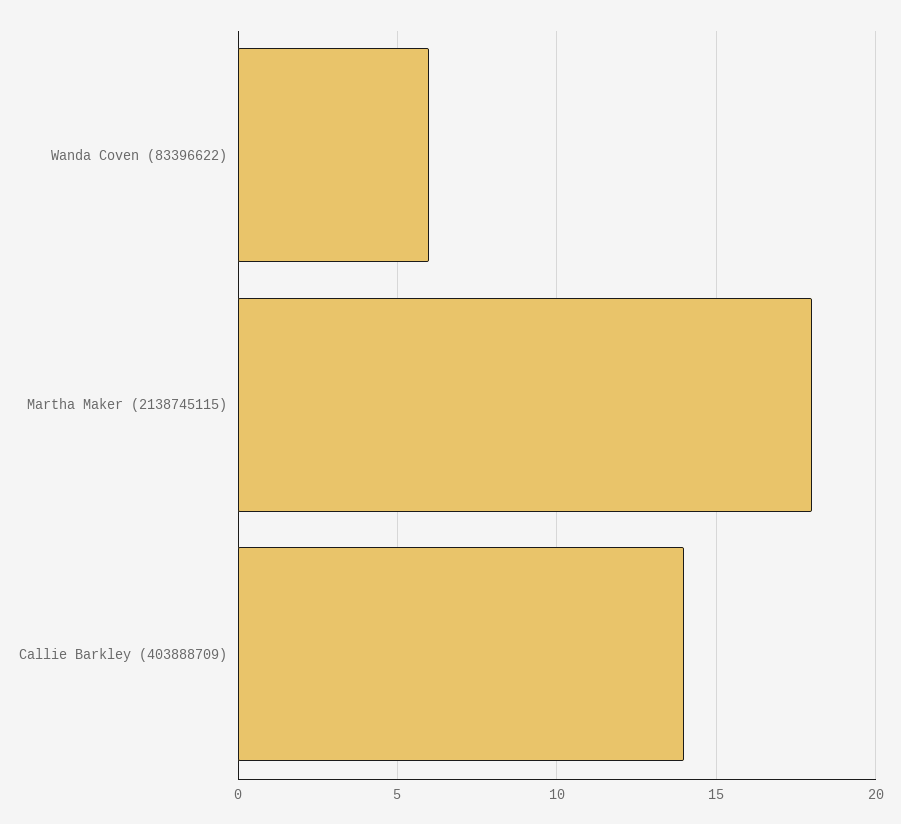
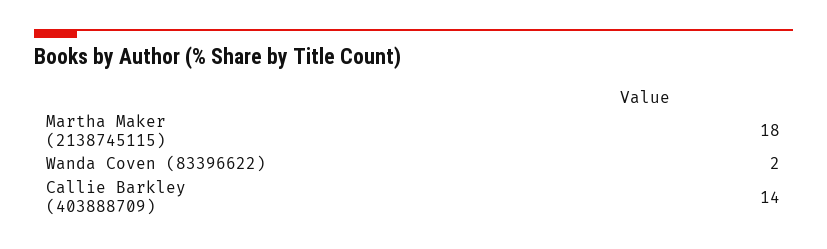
  {
-   "Wanda Coven (83396622)": 6,
+   "Wanda Coven (83396622)": 2,
    "Martha Maker (2138745115)": 18,
    "Callie Barkley (403888709)": 14
  }

